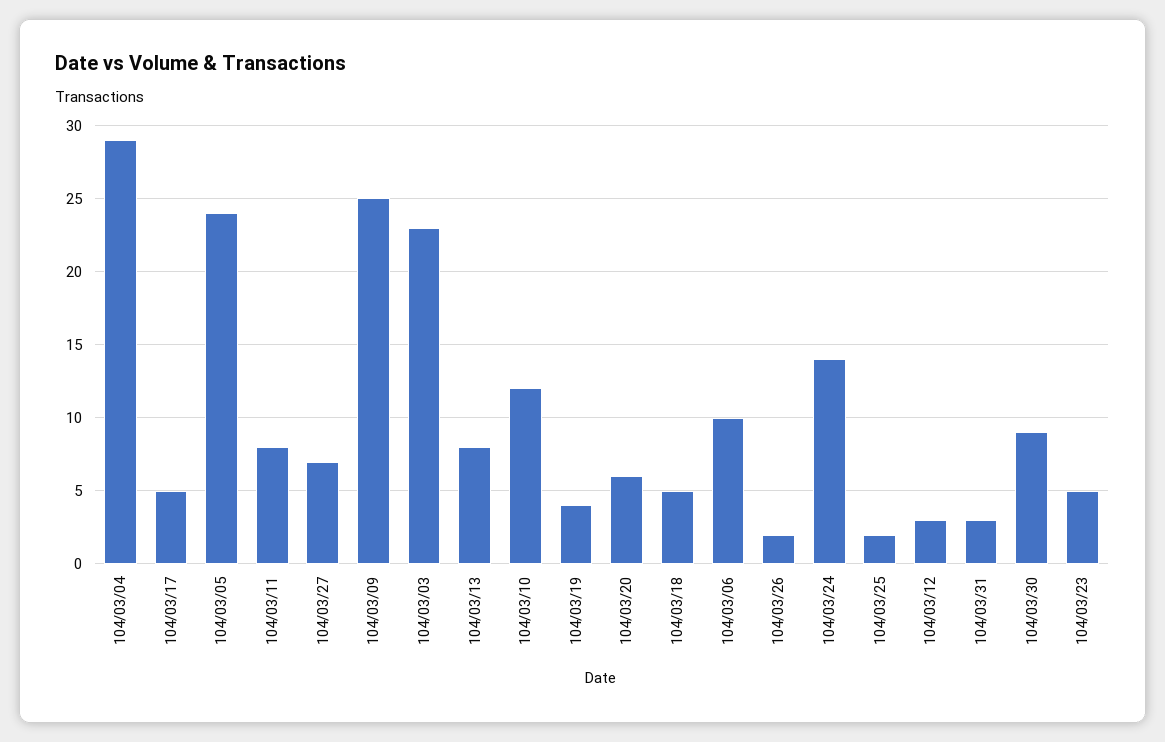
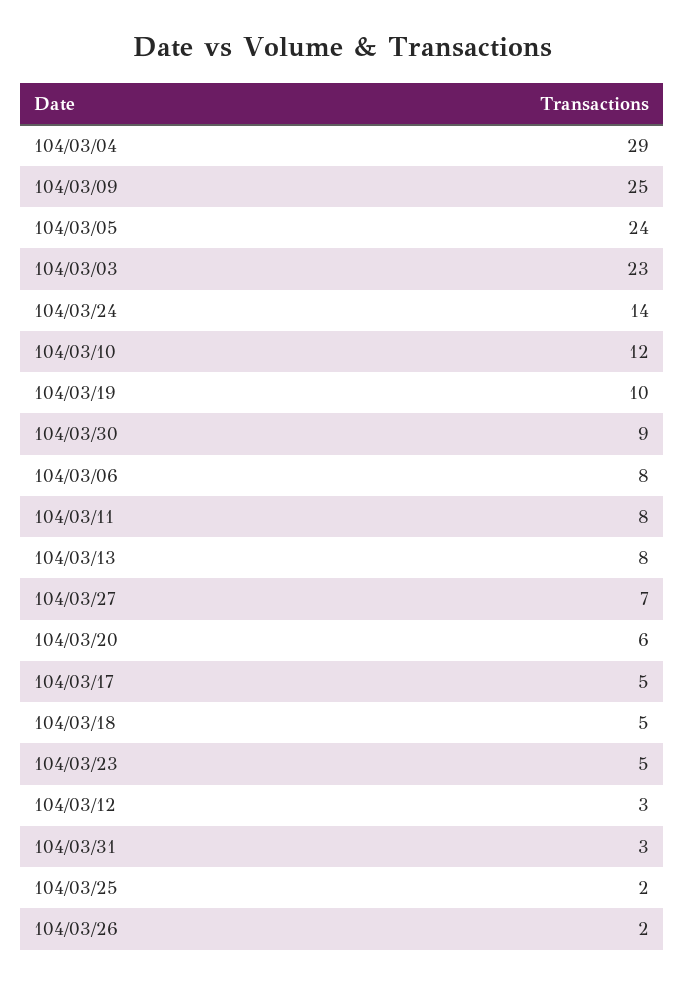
  {
    "104/03/04": 29,
    "104/03/17": 5,
    "104/03/05": 24,
    "104/03/11": 8,
    "104/03/27": 7,
    "104/03/09": 25,
    "104/03/03": 23,
    "104/03/13": 8,
    "104/03/10": 12,
-   "104/03/19": 4,
+   "104/03/19": 10,
    "104/03/20": 6,
    "104/03/18": 5,
-   "104/03/06": 10,
+   "104/03/06": 8,
    "104/03/26": 2,
    "104/03/24": 14,
    "104/03/25": 2,
    "104/03/12": 3,
    "104/03/31": 3,
    "104/03/30": 9,
    "104/03/23": 5
  }

